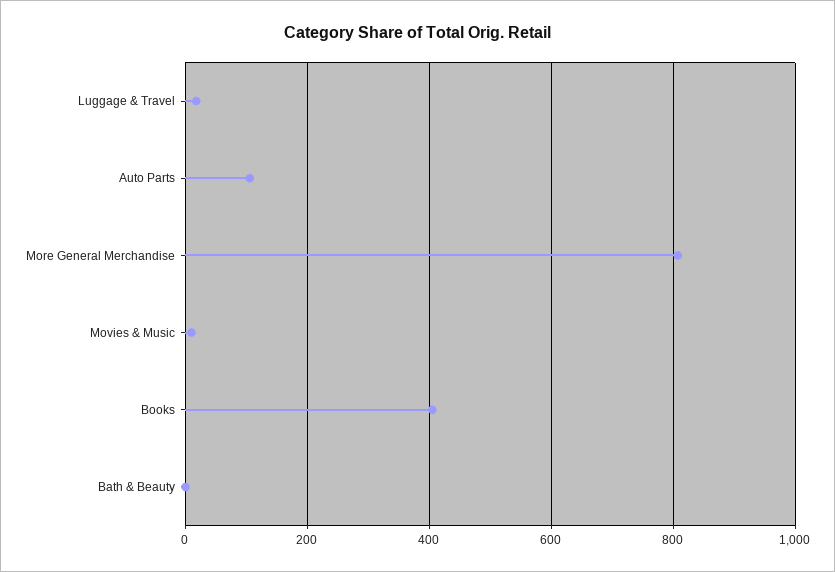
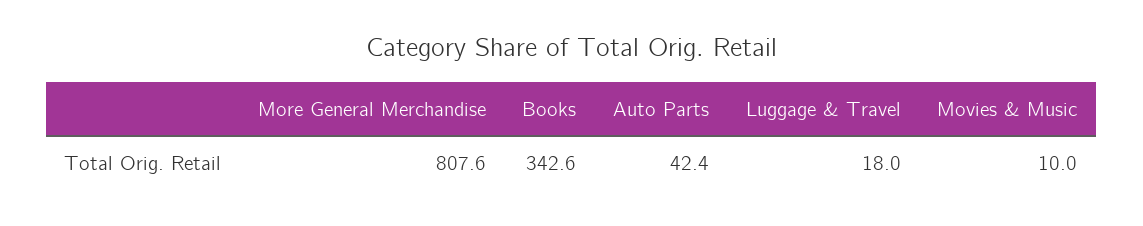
  {
    "Luggage & Travel": 18,
-   "Auto Parts": 100,
+   "Auto Parts": 42.4,
    "More General Merchandise": 807.6,
    "Movies & Music": 10,
-   "Books": 400,
+   "Books": 342.6
-   "Bath & Beauty": 0
  }

